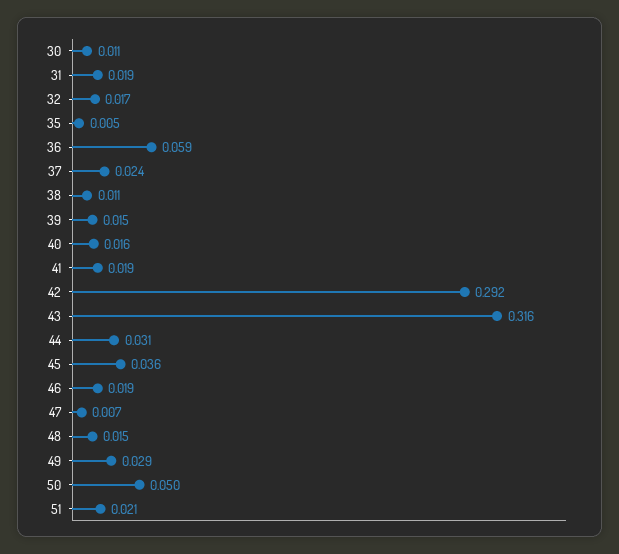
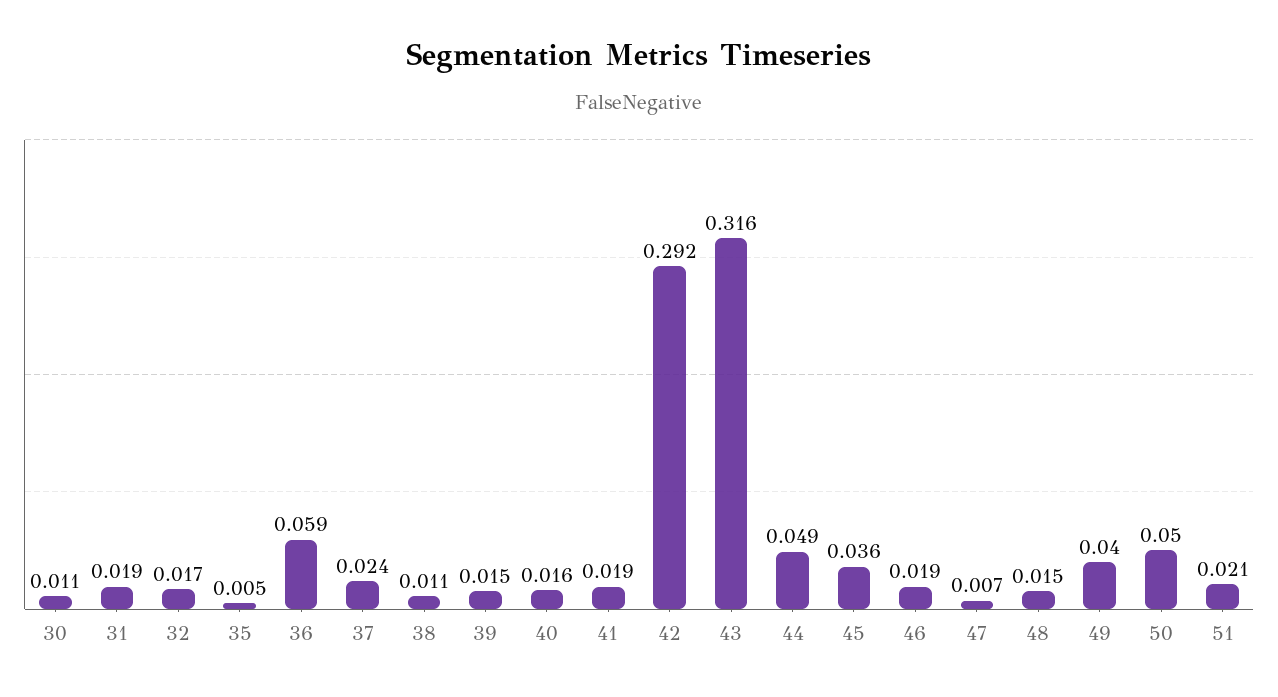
  {
    "30": 0.011,
    "31": 0.019,
    "32": 0.017,
    "35": 0.005,
    "36": 0.059,
    "37": 0.024,
    "38": 0.011,
    "39": 0.015,
    "40": 0.016,
    "41": 0.019,
    "42": 0.292,
    "43": 0.316,
-   "44": 0.031,
+   "44": 0.049,
    "45": 0.036,
    "46": 0.019,
    "47": 0.007,
    "48": 0.015,
-   "49": 0.029,
+   "49": 0.04,
    "50": 0.05,
    "51": 0.021
  }

